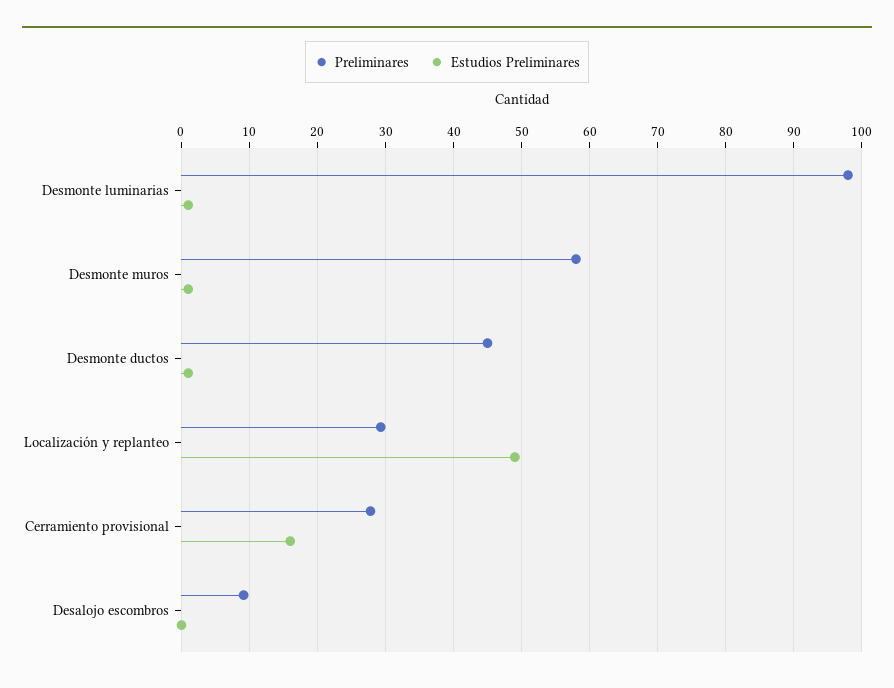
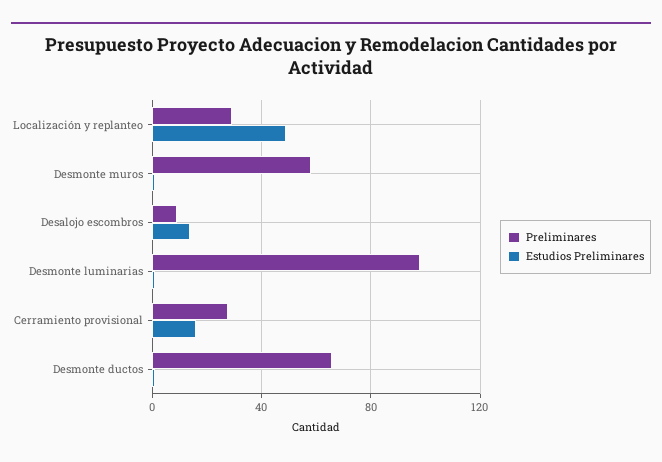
  {
    "Preliminares": {
      "Desmonte luminarias": 98,
      "Desmonte muros": 58,
-     "Desmonte ductos": 45,
+     "Desmonte ductos": 65,
      "Localización y replanteo": 29,
      "Cerramiento provisional": 28,
      "Desalojo escombros": 9
    },
    "Estudios Preliminares": {
      "Desmonte luminarias": 1,
      "Desmonte muros": 1,
      "Desmonte ductos": 1,
      "Localización y replanteo": 49,
      "Cerramiento provisional": 16,
-     "Desalojo escombros": 0
+     "Desalojo escombros": 15
    }
  }

